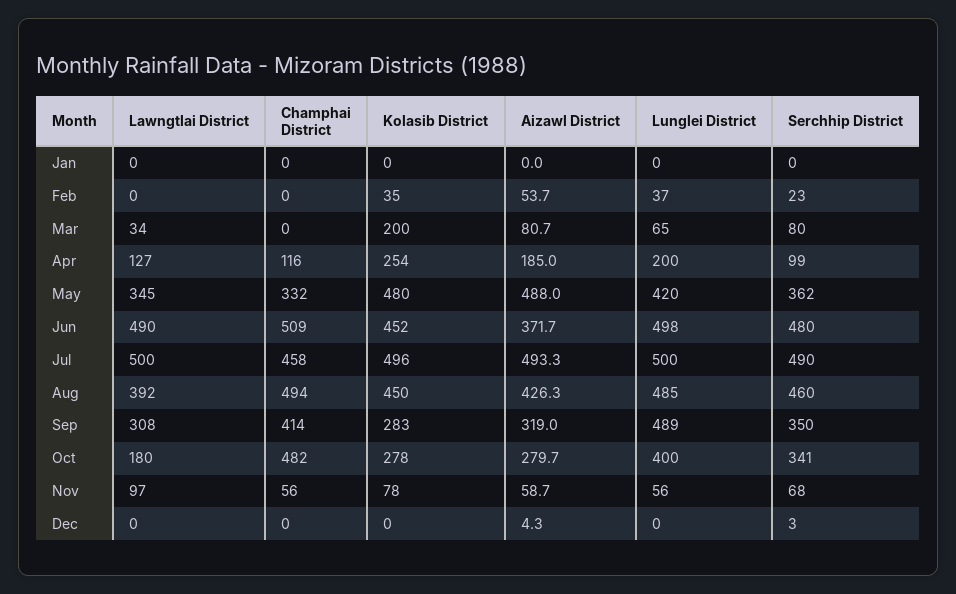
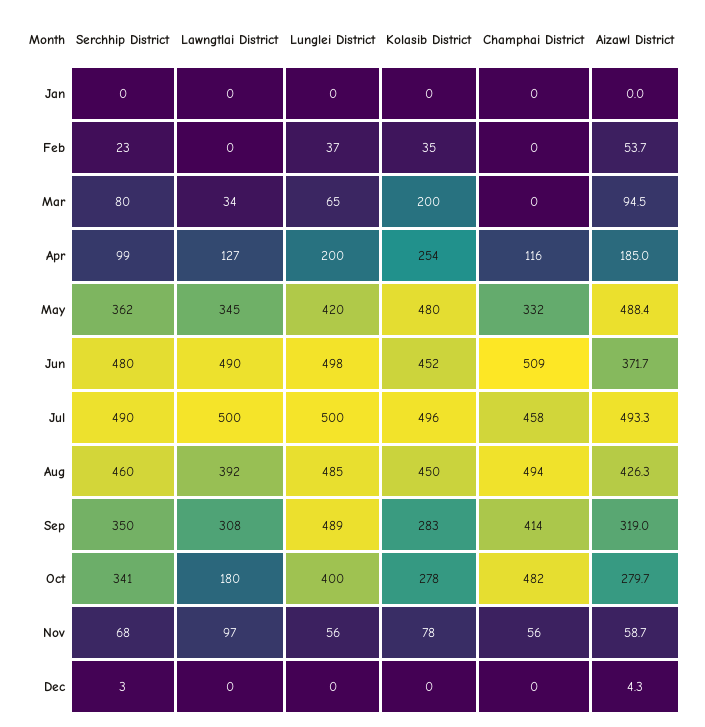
  {
    "Lawngtlai District": {
      "Jan": 0,
      "Feb": 0,
      "Mar": 34,
      "Apr": 127,
      "May": 345,
      "Jun": 490,
      "Jul": 500,
      "Aug": 392,
      "Sep": 308,
      "Oct": 180,
      "Nov": 97,
      "Dec": 0
    },
    "Champhai District": {
      "Jan": 0,
      "Feb": 0,
      "Mar": 0,
      "Apr": 116,
      "May": 332,
      "Jun": 509,
      "Jul": 458,
      "Aug": 494,
      "Sep": 414,
      "Oct": 482,
      "Nov": 56,
      "Dec": 0
    },
    "Kolasib District": {
      "Jan": 0,
      "Feb": 35,
      "Mar": 200,
      "Apr": 254,
      "May": 480,
      "Jun": 452,
      "Jul": 496,
      "Aug": 450,
      "Sep": 283,
      "Oct": 278,
      "Nov": 78,
      "Dec": 0
    },
    "Aizawl District": {
      "Jan": 0,
      "Feb": 53.7,
-     "Mar": 80.7,
+     "Mar": 94.5,
      "Apr": 185,
-     "May": 488,
+     "May": 488.4,
      "Jun": 371.7,
      "Jul": 493.3,
      "Aug": 426.3,
      "Sep": 319,
      "Oct": 279.7,
      "Nov": 58.7,
      "Dec": 4.3
    },
    "Lunglei District": {
      "Jan": 0,
      "Feb": 37,
      "Mar": 65,
      "Apr": 200,
      "May": 420,
      "Jun": 498,
      "Jul": 500,
      "Aug": 485,
      "Sep": 489,
      "Oct": 400,
      "Nov": 56,
      "Dec": 0
    },
    "Serchhip District": {
      "Jan": 0,
      "Feb": 23,
      "Mar": 80,
      "Apr": 99,
      "May": 362,
      "Jun": 480,
      "Jul": 490,
      "Aug": 460,
      "Sep": 350,
      "Oct": 341,
      "Nov": 68,
      "Dec": 3
    }
  }

